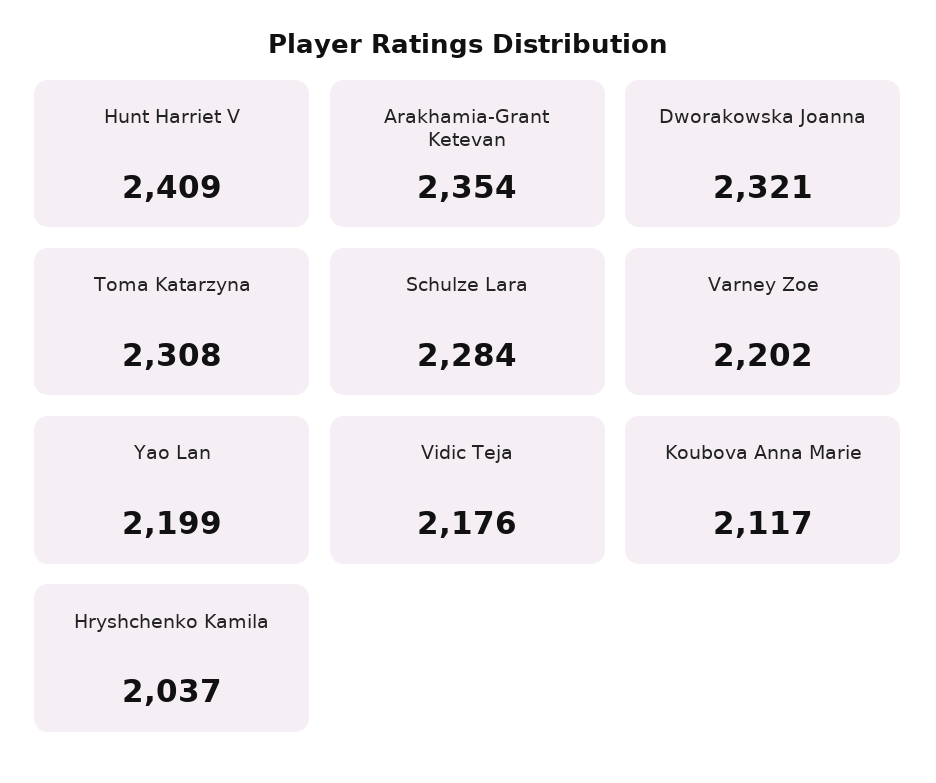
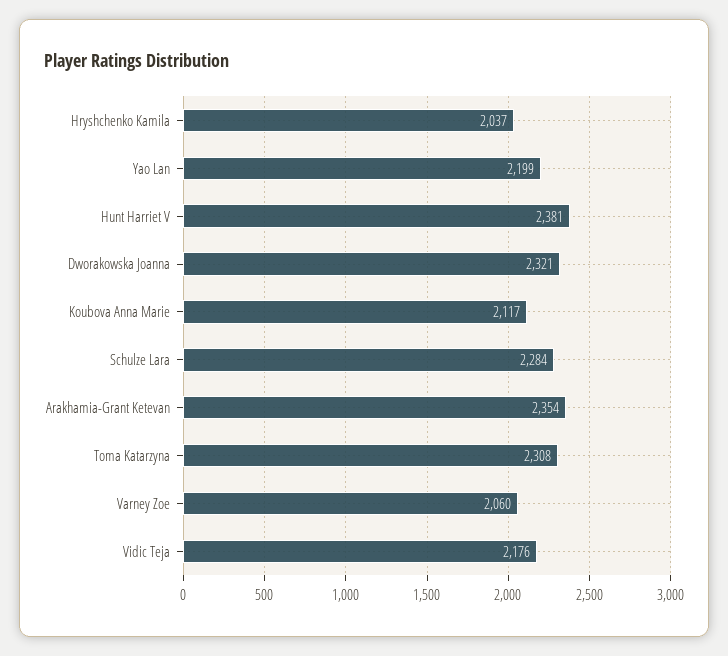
  {
-   "Hunt Harriet V": 2409,
+   "Hunt Harriet V": 2381,
    "Arakhamia-Grant Ketevan": 2354,
    "Dworakowska Joanna": 2321,
    "Toma Katarzyna": 2308,
    "Schulze Lara": 2284,
-   "Varney Zoe": 2202,
+   "Varney Zoe": 2060,
    "Yao Lan": 2199,
    "Vidic Teja": 2176,
    "Koubova Anna Marie": 2117,
    "Hryshchenko Kamila": 2037
  }

